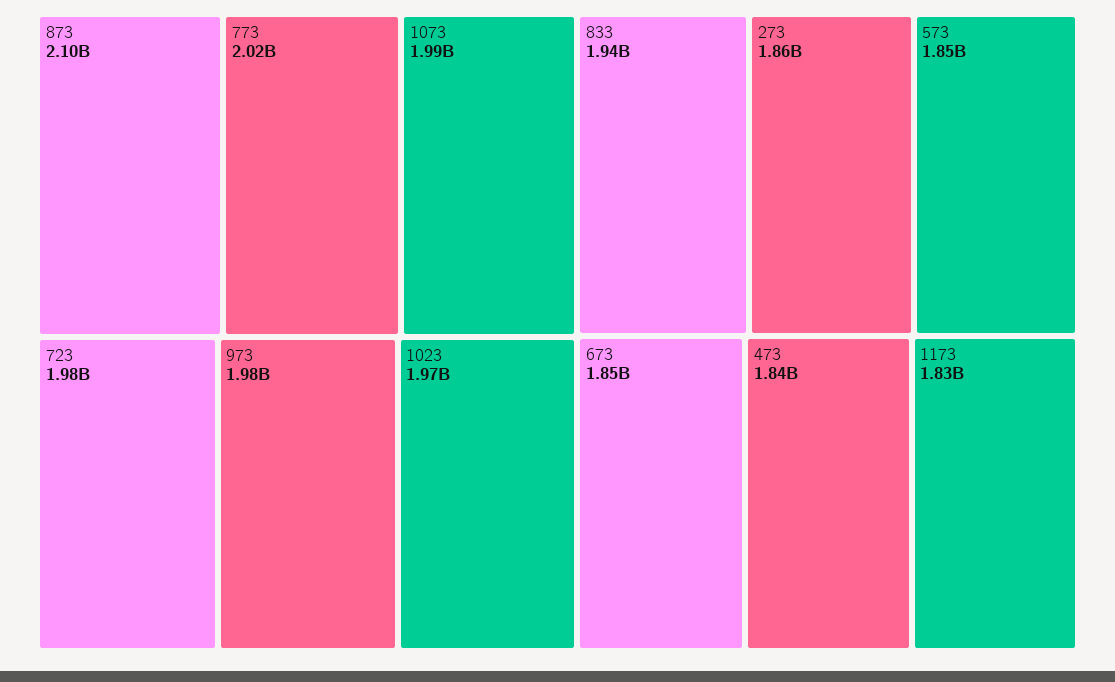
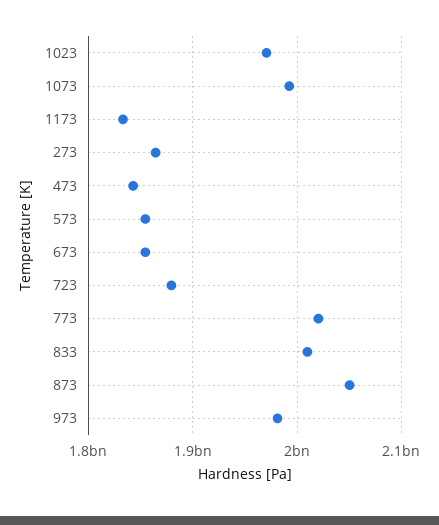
  {
-   "873": 2100000000,
+   "873": 2050000000,
    "773": 2020000000,
    "1073": 1990000000,
-   "723": 1980000000,
+   "723": 1880000000,
    "973": 1980000000,
    "1023": 1970000000,
-   "833": 1940000000,
+   "833": 2010000000,
    "273": 1860000000,
    "573": 1850000000,
    "673": 1850000000,
    "473": 1840000000,
    "1173": 1830000000
  }

